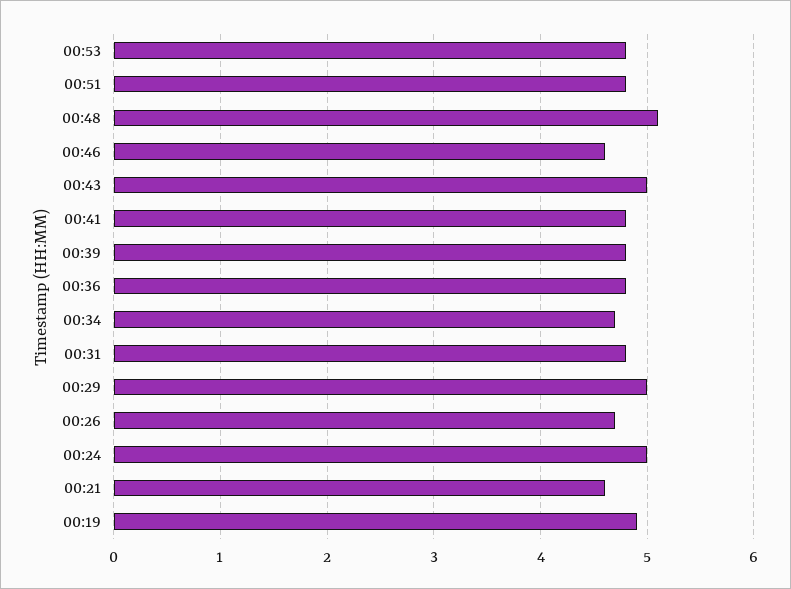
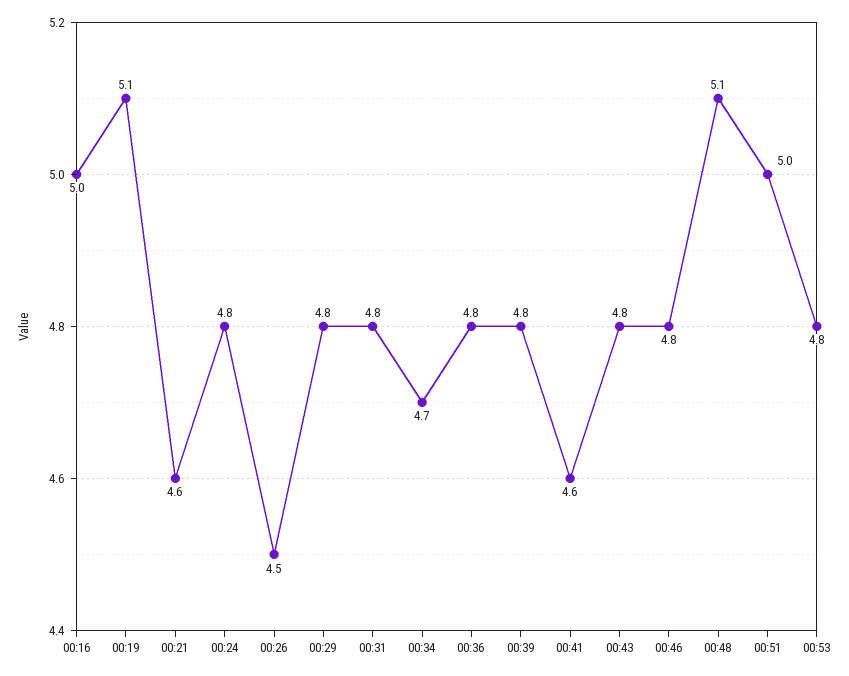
  {
    "00:53": 4.8,
-   "00:51": 4.8,
+   "00:51": 5,
    "00:48": 5.1,
-   "00:46": 4.6,
+   "00:46": 4.8,
-   "00:43": 5,
+   "00:43": 4.8,
-   "00:41": 4.8,
+   "00:41": 4.6,
    "00:39": 4.8,
    "00:36": 4.8,
    "00:34": 4.7,
    "00:31": 4.8,
-   "00:29": 5,
+   "00:29": 4.8,
-   "00:26": 4.7,
+   "00:26": 4.5,
-   "00:24": 5,
+   "00:24": 4.8,
    "00:21": 4.6,
-   "00:19": 4.9
+   "00:19": 5.1,
+   "00:16": 5
  }

